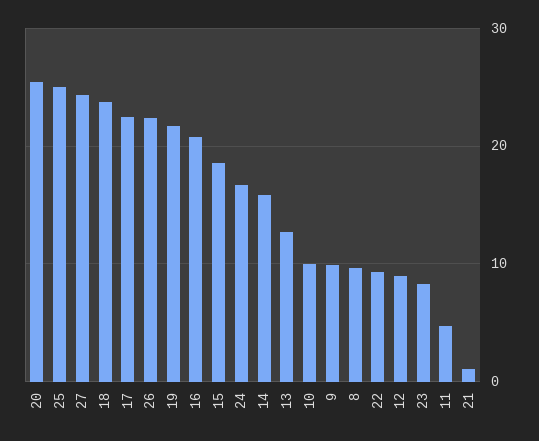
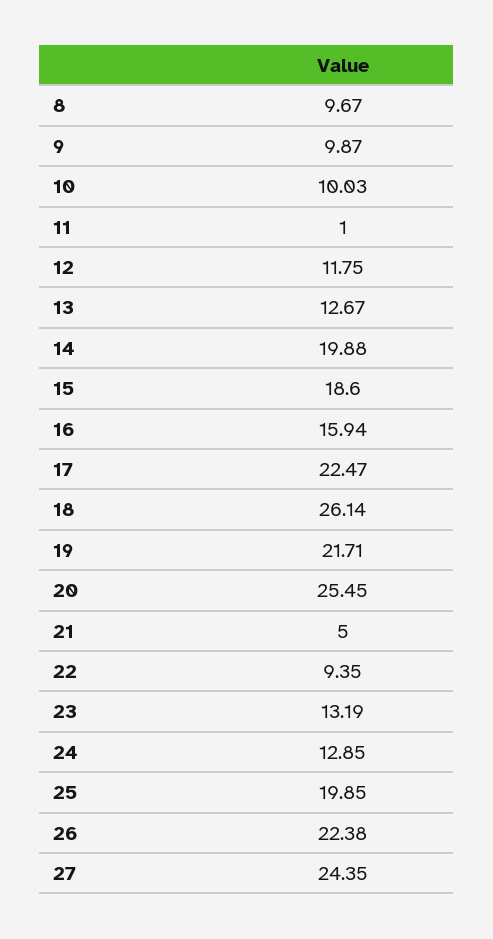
  {
    "20": 25.45,
-   "25": 25,
+   "25": 19.85,
    "27": 24.35,
-   "18": 24,
+   "18": 26.14,
    "17": 22.47,
    "26": 22.38,
    "19": 21.71,
-   "16": 21,
+   "16": 15.94,
    "15": 18.6,
-   "24": 17,
+   "24": 12.85,
-   "14": 16,
+   "14": 19.88,
    "13": 12.67,
    "10": 10.03,
    "9": 9.87,
    "8": 9.67,
    "22": 9.35,
-   "12": 9,
+   "12": 11.75,
-   "23": 8,
+   "23": 13.19,
-   "11": 5,
+   "11": 1,
-   "21": 1
+   "21": 5
  }

